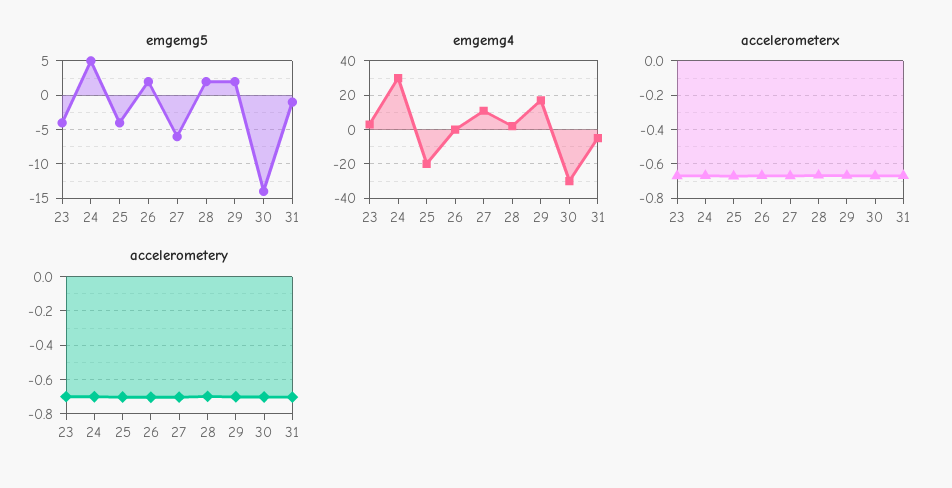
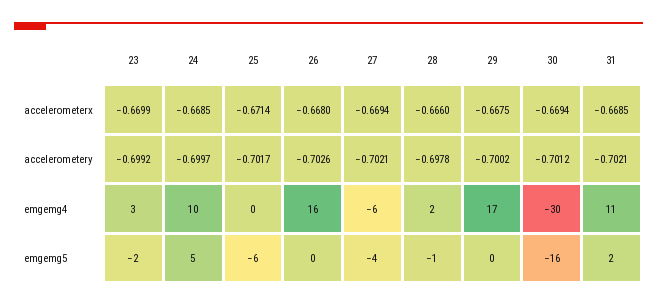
  {
    "emgemg5": {
-     "23": -4,
+     "23": -2,
      "24": 5,
-     "25": -4,
+     "25": -6,
-     "26": 2,
+     "26": 0,
-     "27": -6,
+     "27": -4,
-     "28": 2,
+     "28": -1,
-     "29": 2,
+     "29": 0,
-     "30": -14,
+     "30": -16,
-     "31": -1
+     "31": 2
    },
    "emgemg4": {
      "23": 3,
-     "24": 30,
+     "24": 10,
-     "25": -20,
+     "25": 0,
-     "26": 0,
+     "26": 16,
-     "27": 10,
+     "27": -6,
      "28": 2,
      "29": 17,
      "30": -30,
-     "31": -5
+     "31": 11
    },
    "accelerometerx": {
      "23": -0.6699,
      "24": -0.6685,
      "25": -0.6714,
      "26": -0.668,
      "27": -0.6694,
      "28": -0.666,
      "29": -0.6675,
      "30": -0.6694,
      "31": -0.6685
    },
    "accelerometery": {
      "23": -0.6992,
      "24": -0.6997,
      "25": -0.7017,
      "26": -0.7026,
      "27": -0.7021,
      "28": -0.6978,
      "29": -0.7002,
      "30": -0.7012,
      "31": -0.7021
    }
  }

